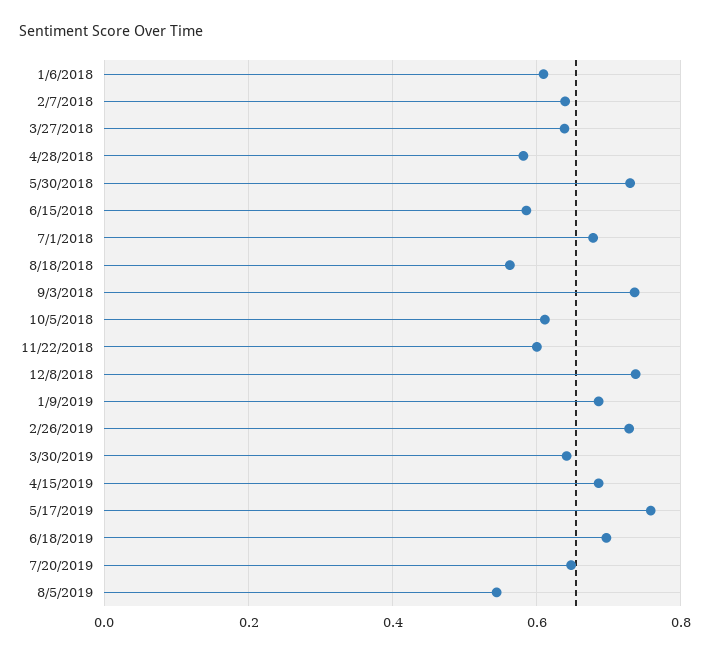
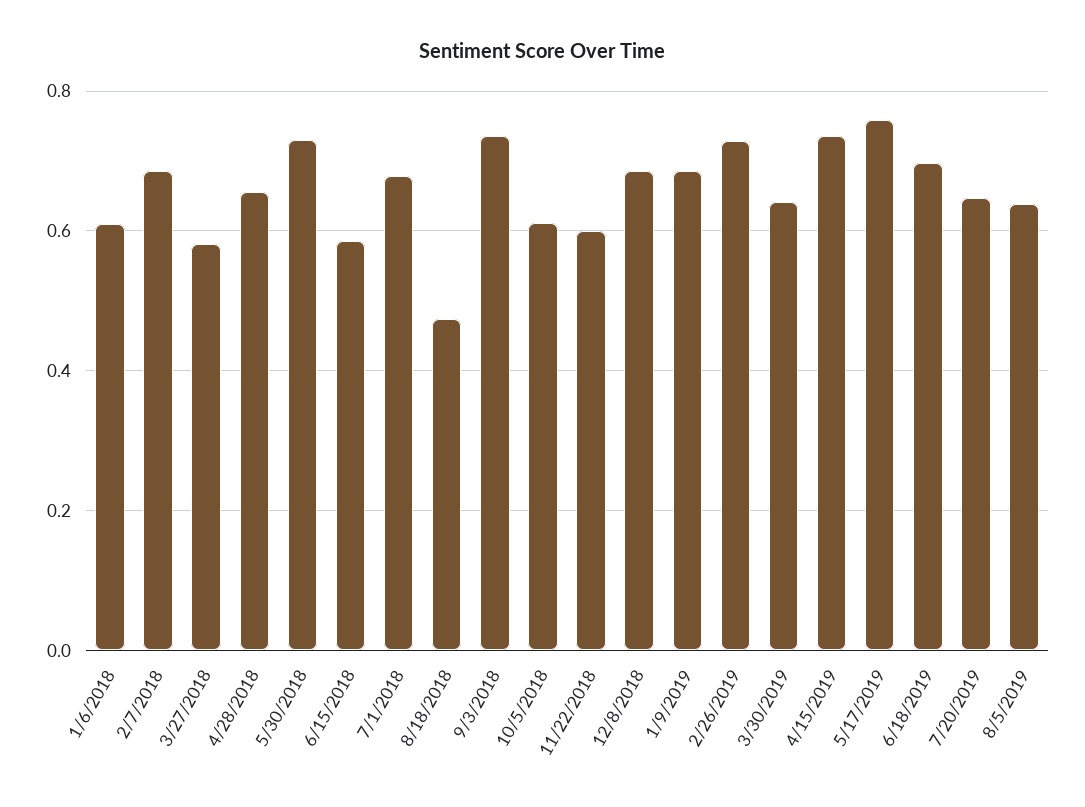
  {
    "1/6/2018": 0.6,
-   "2/7/2018": 0.64,
+   "2/7/2018": 0.68,
-   "3/27/2018": 0.64,
+   "3/27/2018": 0.58,
-   "4/28/2018": 0.58,
+   "4/28/2018": 0.66,
    "5/30/2018": 0.72,
    "6/15/2018": 0.58,
    "7/1/2018": 0.68,
-   "8/18/2018": 0.56,
+   "8/18/2018": 0.48,
    "9/3/2018": 0.74,
    "10/5/2018": 0.62,
    "11/22/2018": 0.6,
-   "12/8/2018": 0.74,
+   "12/8/2018": 0.68,
    "1/9/2019": 0.68,
    "2/26/2019": 0.72,
    "3/30/2019": 0.64,
-   "4/15/2019": 0.68,
+   "4/15/2019": 0.74,
    "5/17/2019": 0.76,
    "6/18/2019": 0.7,
    "7/20/2019": 0.64,
-   "8/5/2019": 0.54
+   "8/5/2019": 0.64
  }

